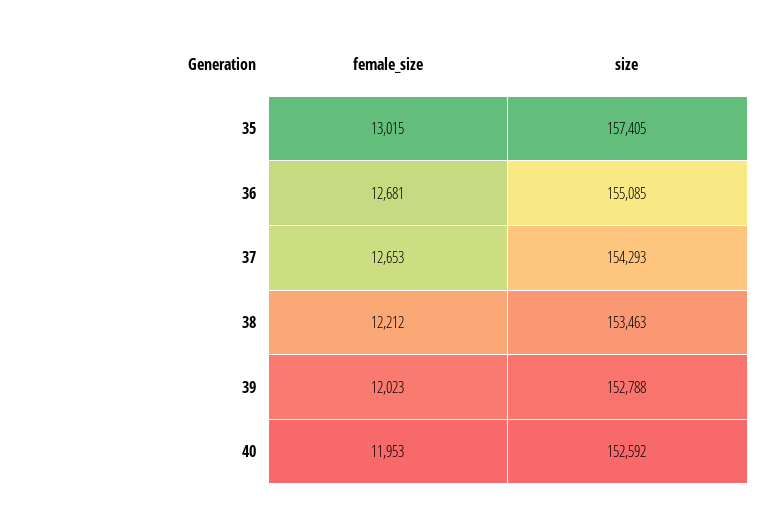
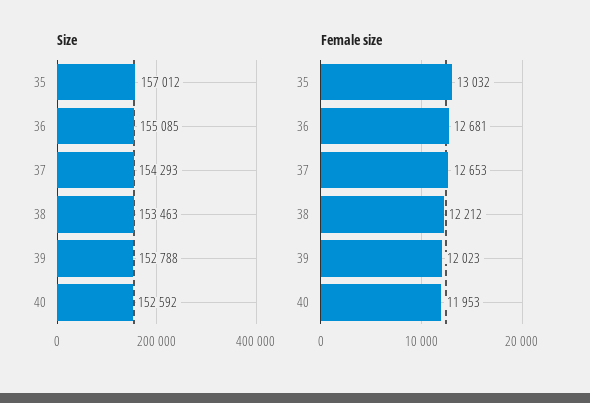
  {
    "female_size": {
-     "35": 13015,
+     "35": 13032,
      "36": 12681,
      "37": 12653,
      "38": 12212,
      "39": 12023,
      "40": 11953
    },
    "size": {
-     "35": 157405,
+     "35": 157012,
      "36": 155085,
      "37": 154293,
      "38": 153463,
      "39": 152788,
      "40": 152592
    }
  }

